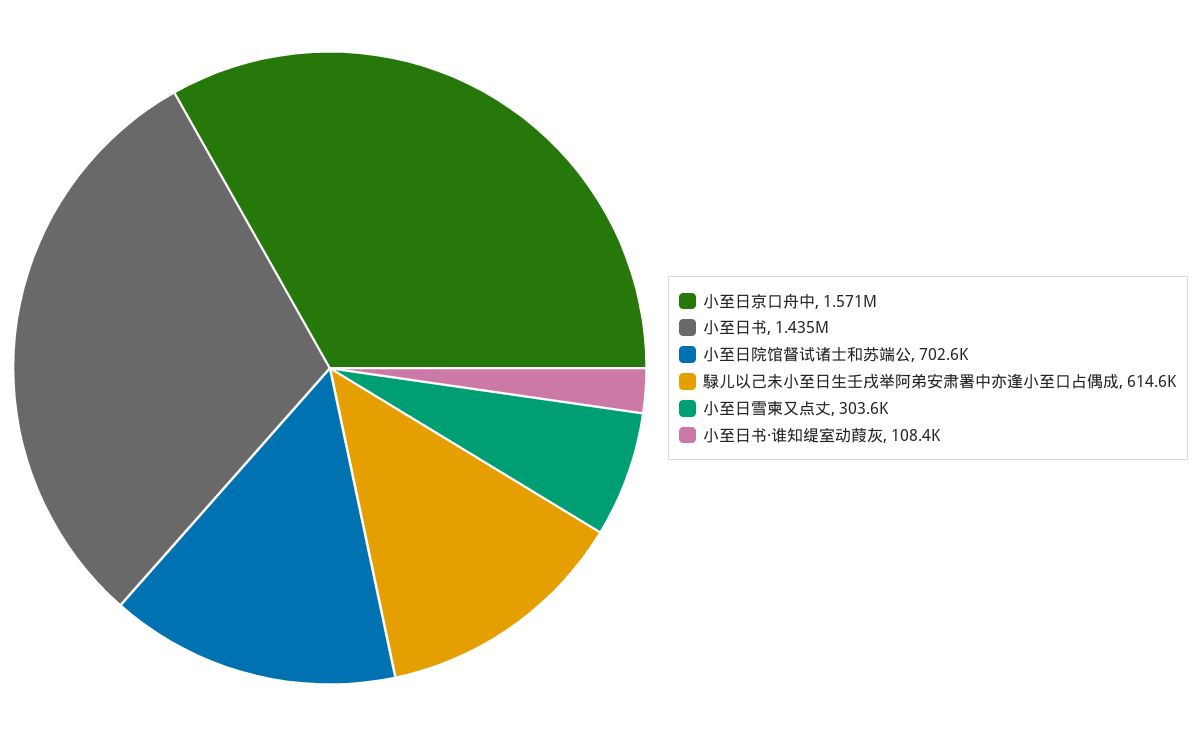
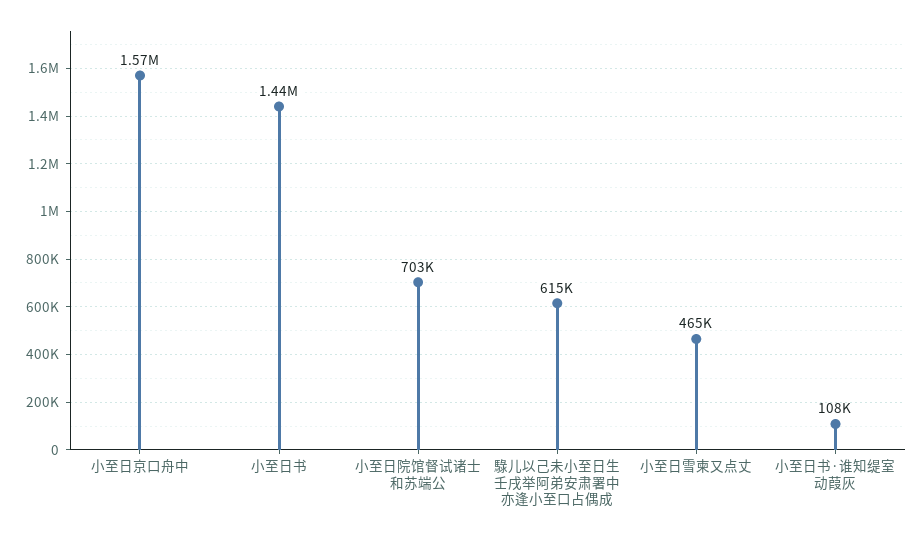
  {
    "小至日京口舟中": 1571000,
    "小至日书": 1435000,
    "小至日院馆督试诸士和苏端公": 702600,
    "騄儿以己未小至日生壬戌举阿弟安肃署中亦逢小至口占偶成": 614600,
-   "小至日雪柬又点丈": 303600,
+   "小至日雪柬又点丈": 465000,
    "小至日书·谁知缇室动葭灰": 108400
  }

